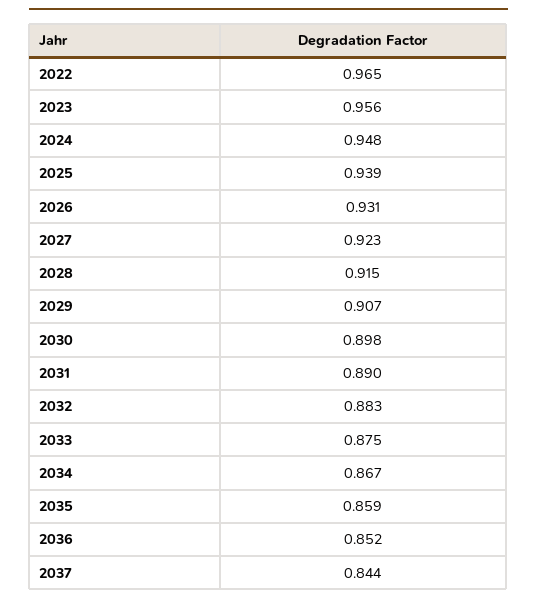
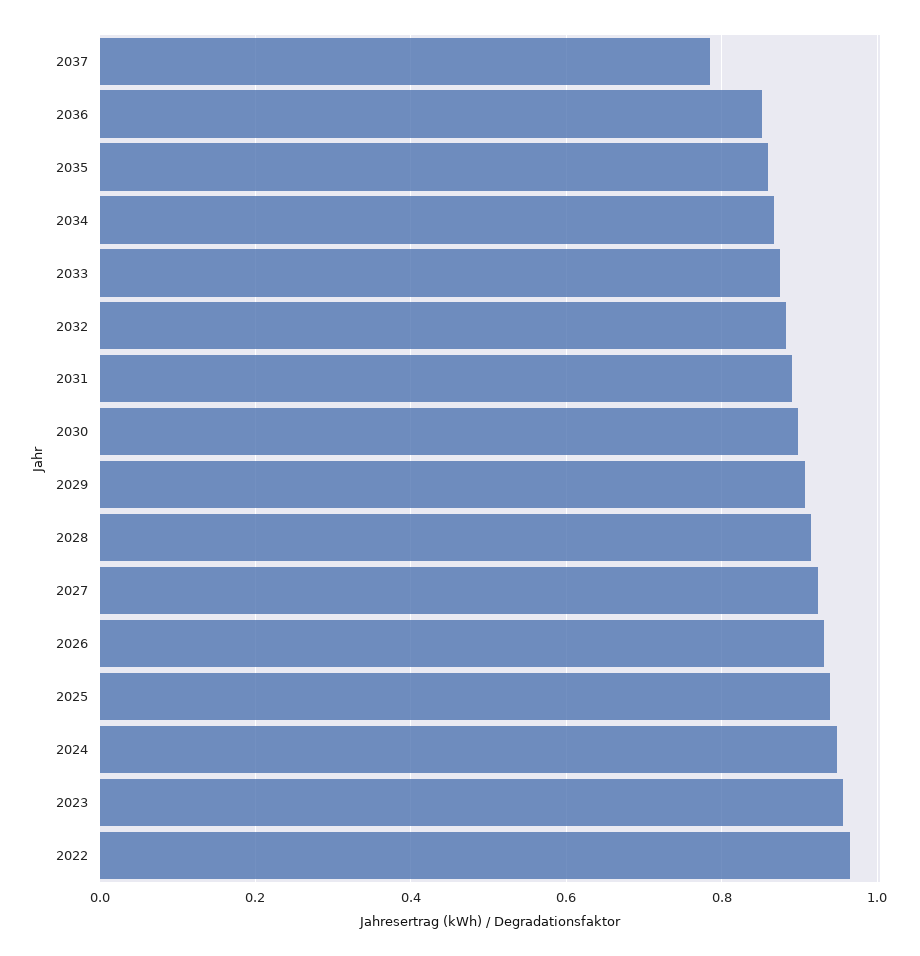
  {
    "2022": 0.965,
    "2023": 0.956,
    "2024": 0.948,
    "2025": 0.939,
    "2026": 0.931,
    "2027": 0.923,
    "2028": 0.915,
    "2029": 0.907,
    "2030": 0.898,
    "2031": 0.89,
    "2032": 0.883,
    "2033": 0.875,
    "2034": 0.867,
    "2035": 0.859,
    "2036": 0.852,
-   "2037": 0.844
+   "2037": 0.78
  }

